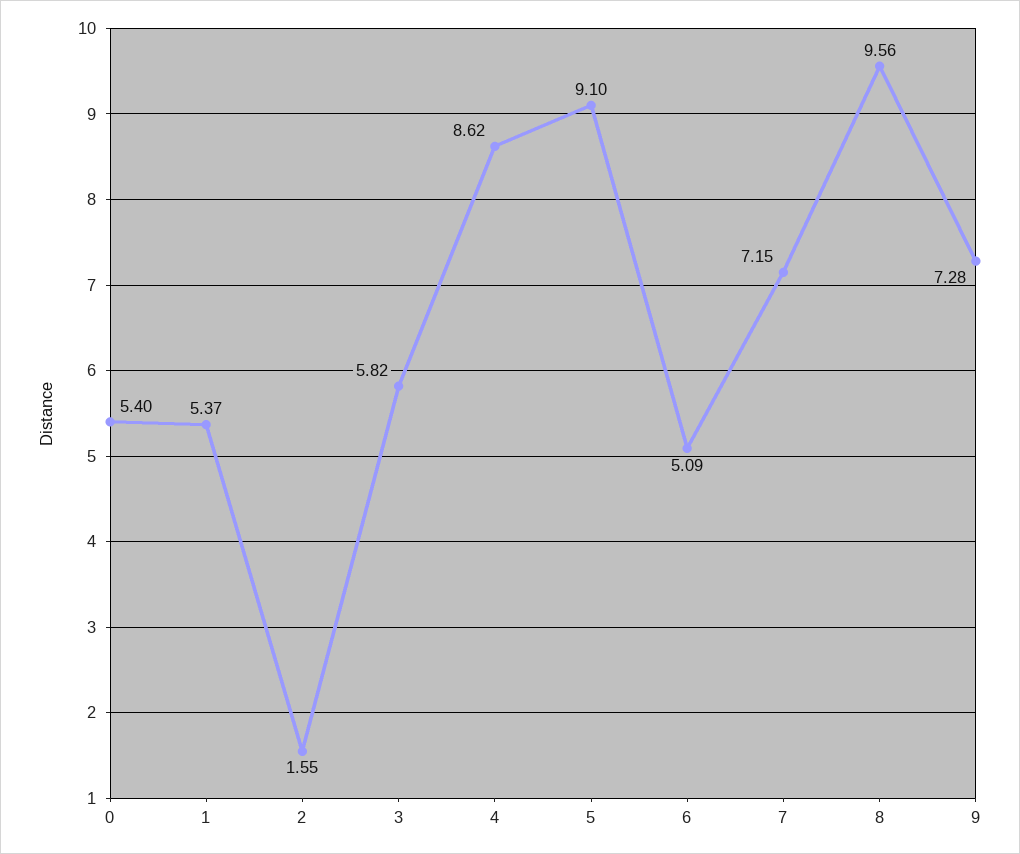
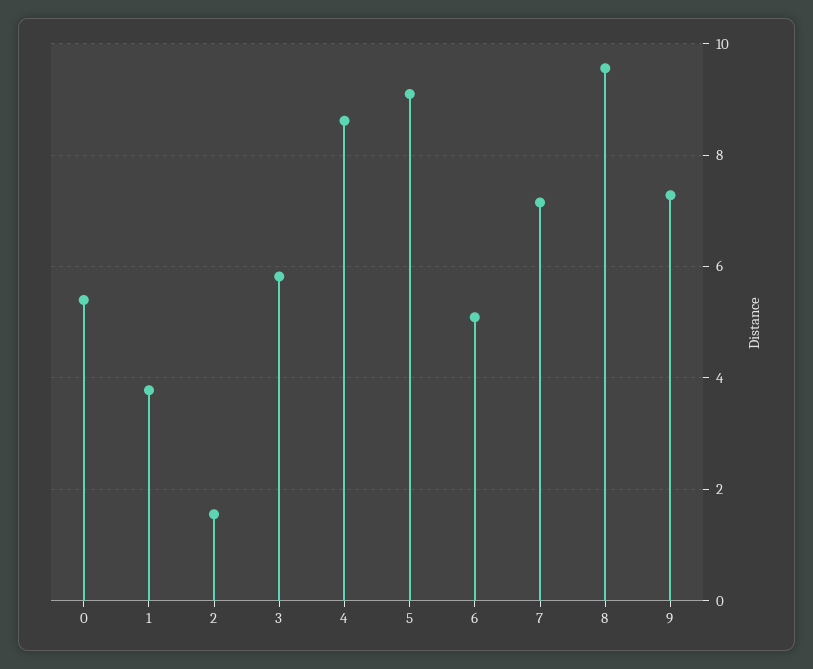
  {
    "0": 5.4,
-   "1": 5.37,
+   "1": 3.8,
    "2": 1.55,
    "3": 5.82,
    "4": 8.62,
    "5": 9.1,
    "6": 5.09,
    "7": 7.15,
    "8": 9.56,
    "9": 7.28
  }

